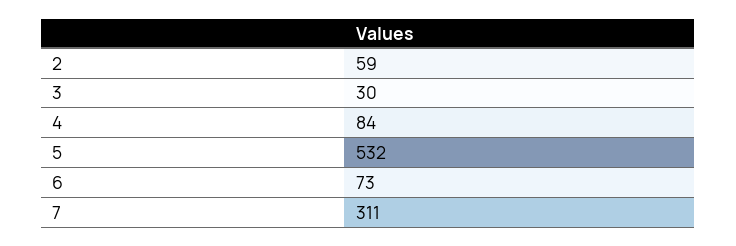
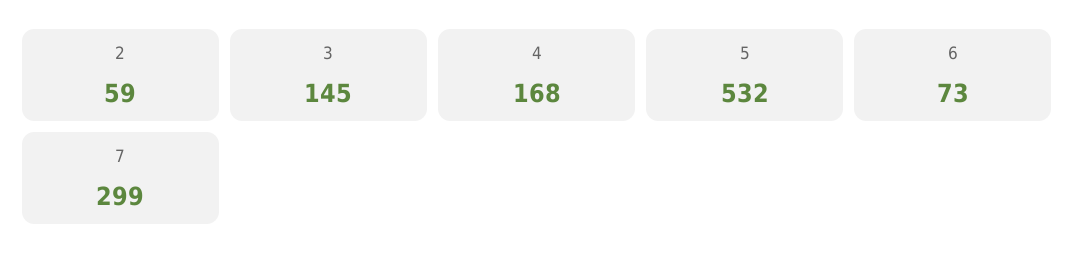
  {
    "2": 59,
-   "3": 30,
+   "3": 145,
-   "4": 84,
+   "4": 168,
    "5": 532,
    "6": 73,
-   "7": 311
+   "7": 299
  }

